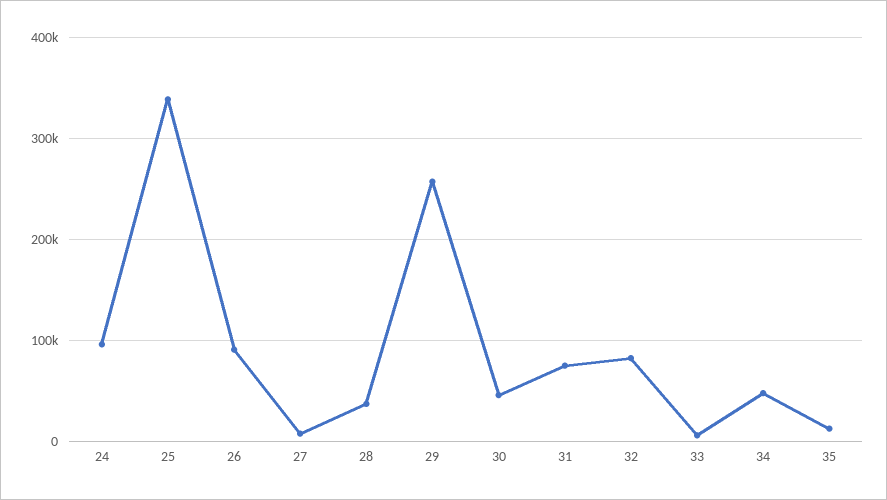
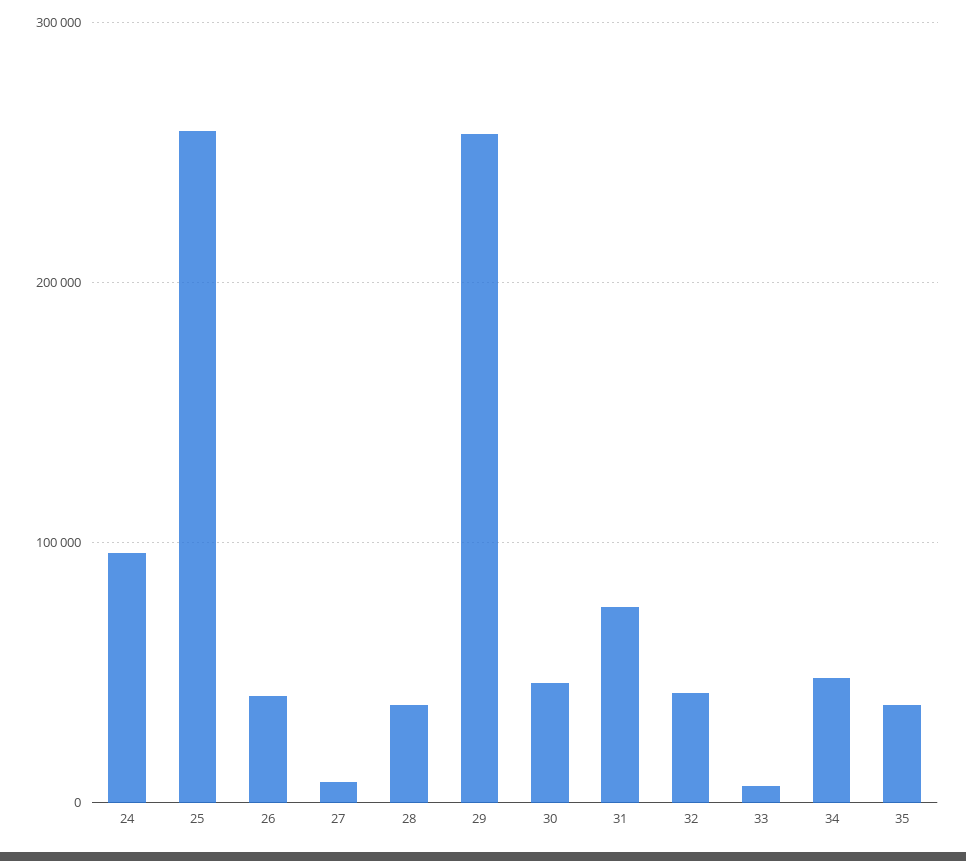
  {
    "24": 100000,
-   "25": 340000,
+   "25": 260000,
-   "26": 90000,
+   "26": 40000,
    "27": 10000,
    "28": 40000,
    "29": 260000,
    "30": 50000,
    "31": 80000,
-   "32": 80000,
+   "32": 40000,
    "33": 10000,
    "34": 50000,
-   "35": 10000
+   "35": 40000
  }

